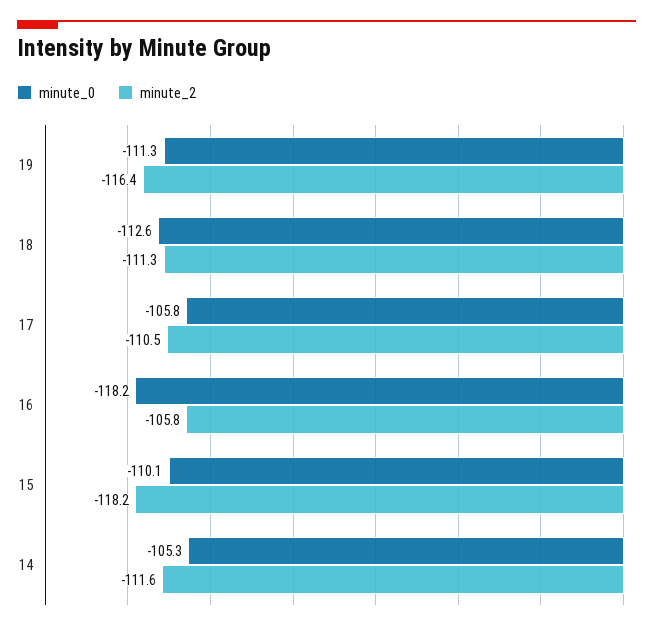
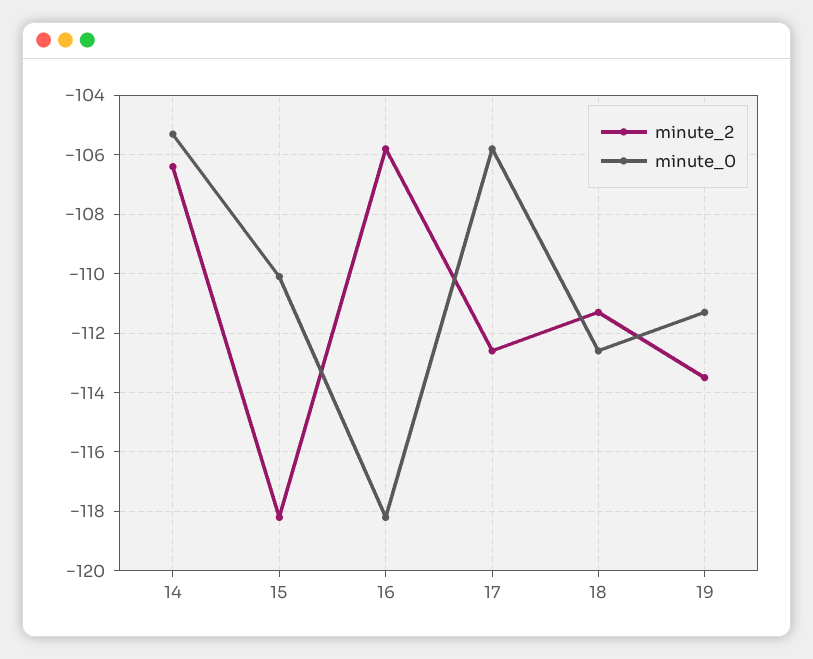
  {
    "minute_0": {
      "19": -111.3,
      "18": -112.6,
      "17": -105.8,
      "16": -118.2,
      "15": -110.1,
      "14": -105.3
    },
    "minute_2": {
-     "19": -116.4,
+     "19": -113.5,
      "18": -111.3,
-     "17": -110.5,
+     "17": -112.5,
      "16": -105.8,
      "15": -118.2,
-     "14": -111.6
+     "14": -106.5
    }
  }

